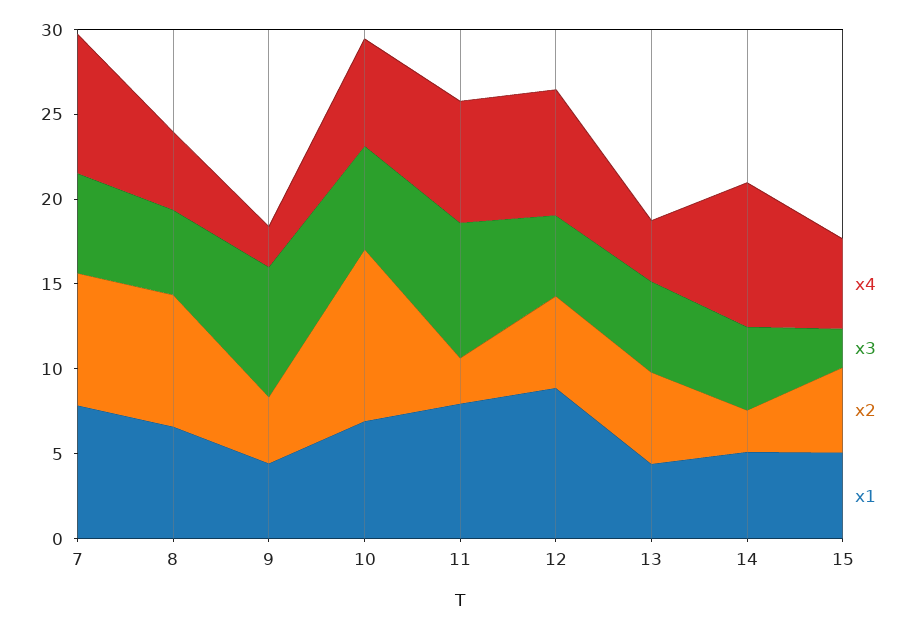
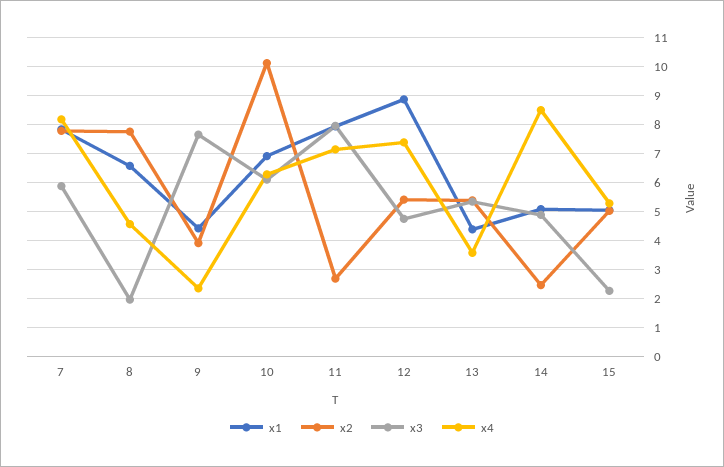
  {
    "x4": {
      "7": 8.25,
      "8": 4.5,
      "9": 2.25,
      "10": 6.25,
      "11": 7.25,
      "12": 7.5,
      "13": 3.5,
      "14": 8.5,
      "15": 5.25
    },
    "x3": {
      "7": 6,
-     "8": 5,
+     "8": 2,
      "9": 7.75,
      "10": 6,
      "11": 8,
      "12": 4.75,
      "13": 5.25,
      "14": 5,
      "15": 2.25
    },
    "x2": {
      "7": 7.75,
      "8": 7.75,
      "9": 4,
      "10": 10.25,
      "11": 2.75,
      "12": 5.5,
      "13": 5.5,
      "14": 2.5,
      "15": 5
    },
    "x1": {
      "7": 7.75,
      "8": 6.5,
      "9": 4.5,
      "10": 7,
      "11": 8,
      "12": 9,
      "13": 4.5,
      "14": 5,
      "15": 5
    }
  }

